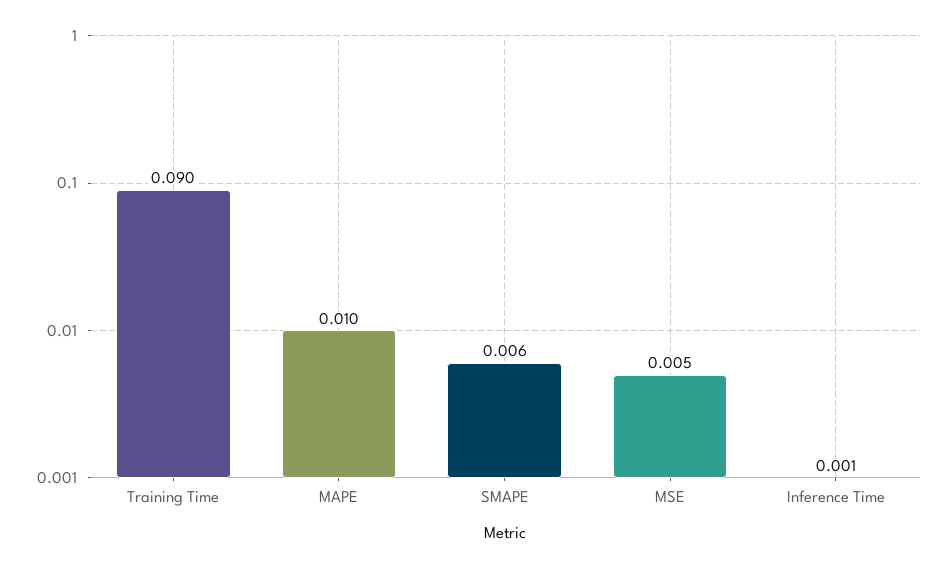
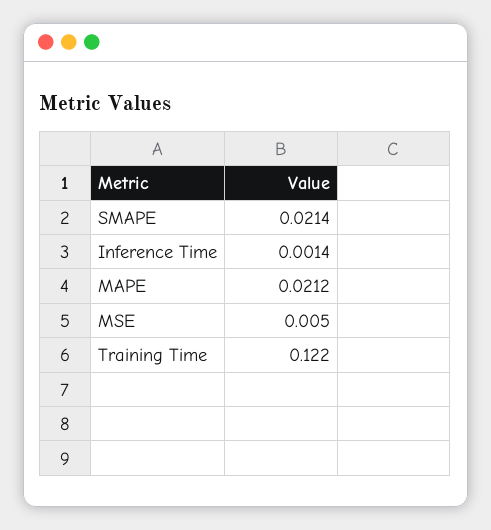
  {
-   "Training Time": 0.09,
+   "Training Time": 0.122,
-   "MAPE": 0.01,
+   "MAPE": 0.0212,
-   "SMAPE": 0.006,
+   "SMAPE": 0.0214,
    "MSE": 0.005,
    "Inference Time": 0.0014
  }

